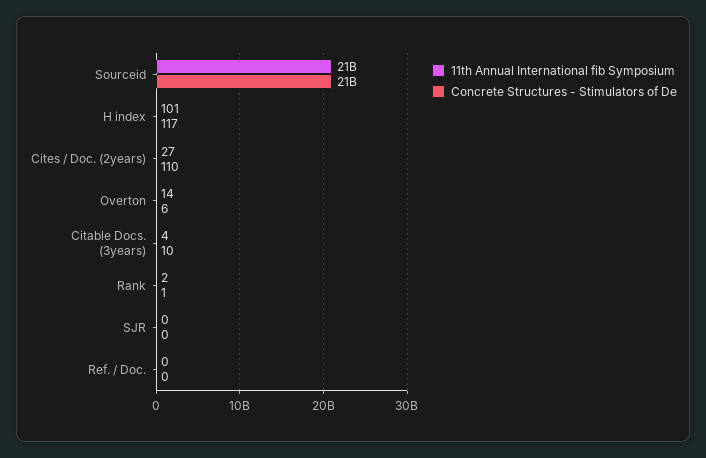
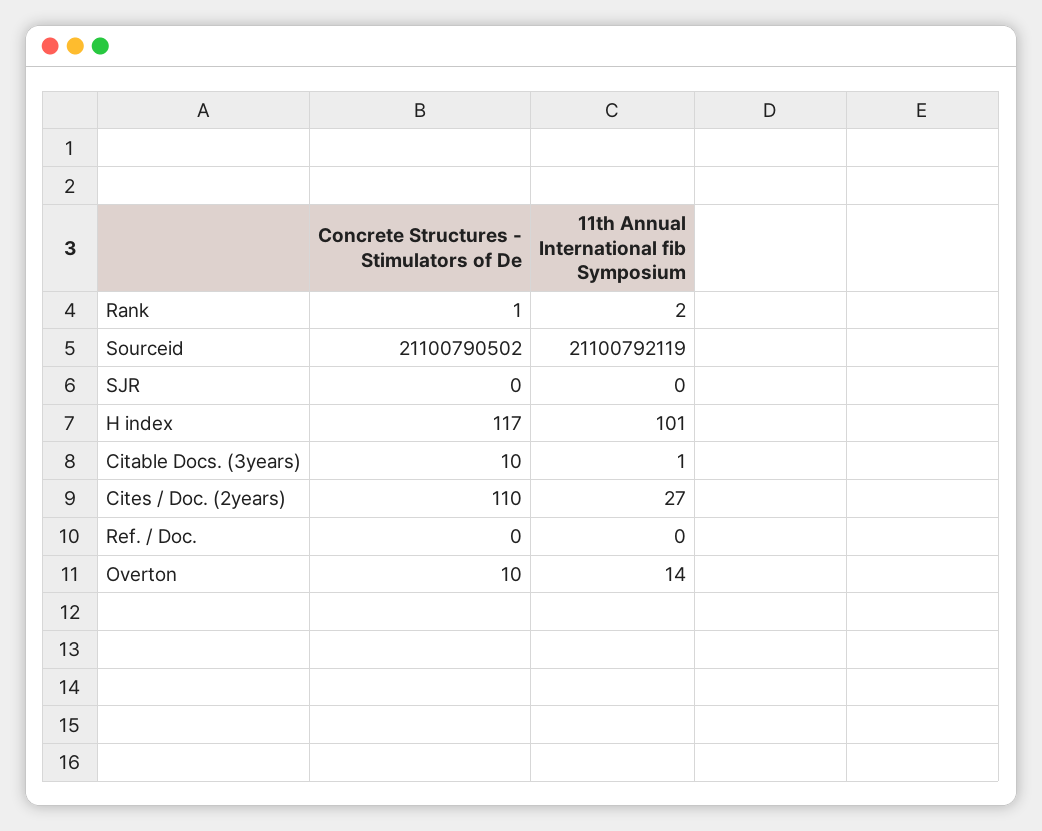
  {
    "11th Annual International fib Symposium": {
      "Sourceid": 21100792119,
      "H index": 101,
      "Cites / Doc. (2years)": 27,
      "Overton": 14,
-     "Citable Docs. (3years)": 4,
+     "Citable Docs. (3years)": 1,
      "Rank": 2,
      "SJR": 0,
      "Ref. / Doc.": 0
    },
    "Concrete Structures - Stimulators of De": {
      "Sourceid": 21100790502,
      "H index": 117,
      "Cites / Doc. (2years)": 110,
-     "Overton": 6,
+     "Overton": 10,
      "Citable Docs. (3years)": 10,
      "Rank": 1,
      "SJR": 0,
      "Ref. / Doc.": 0
    }
  }

